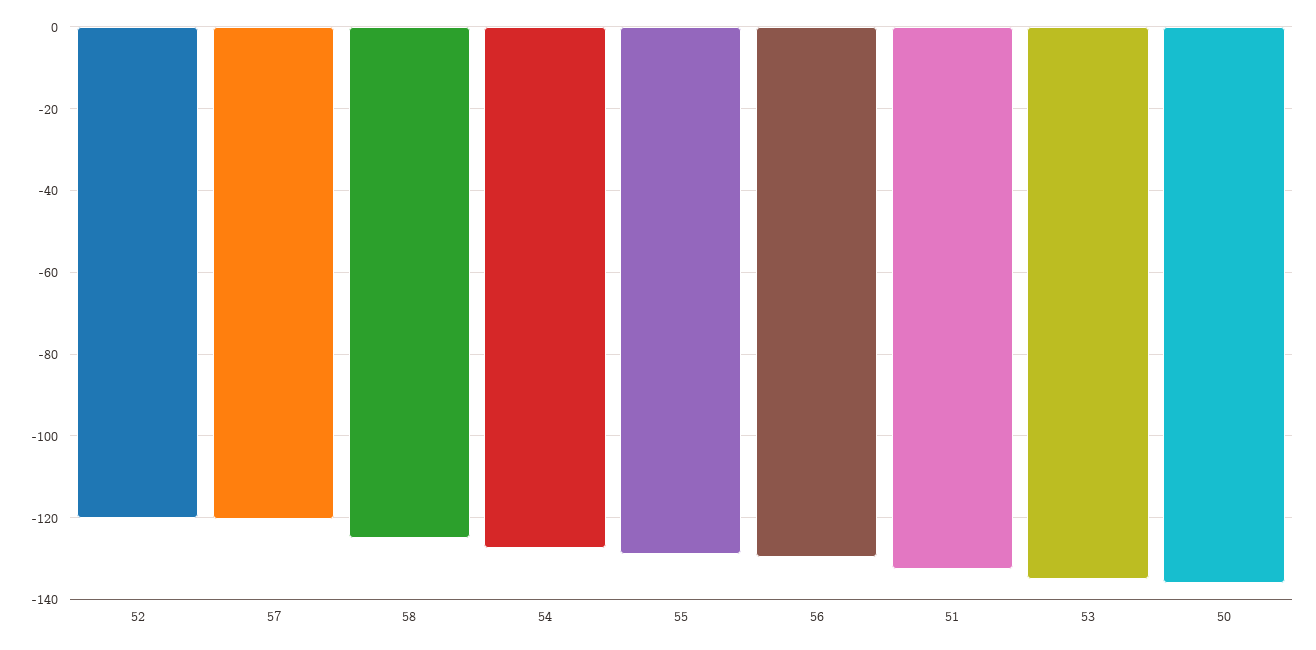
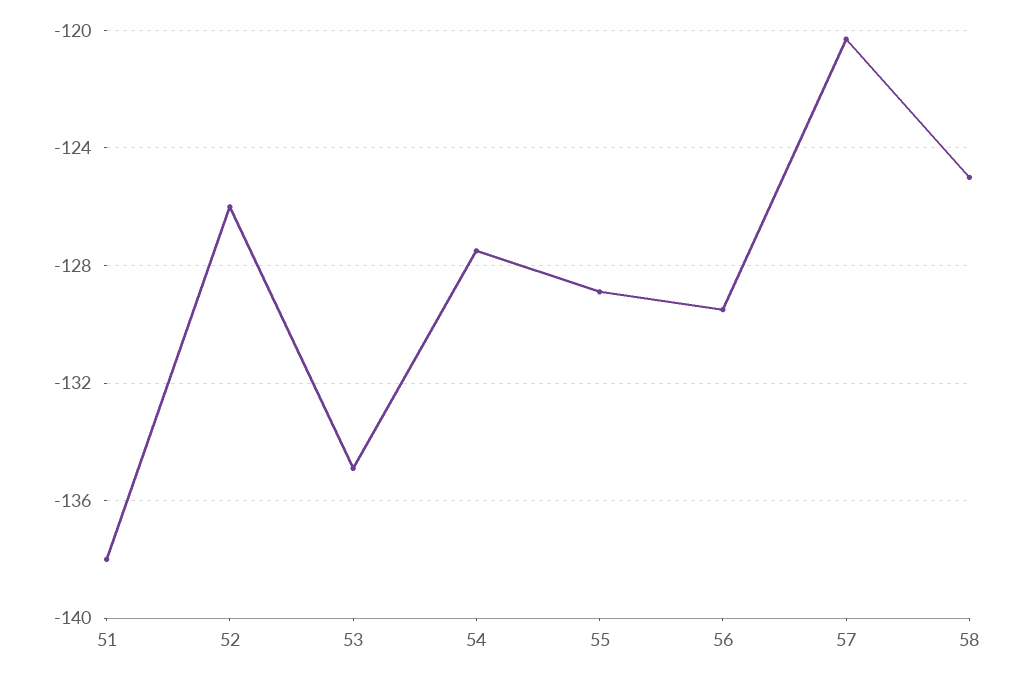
  {
-   "52": -120,
+   "52": -126,
    "57": -120.5,
    "58": -125,
    "54": -127.5,
    "55": -129,
    "56": -129.5,
-   "51": -132,
+   "51": -138,
-   "53": -135,
+   "53": -135
-   "50": -136
  }

